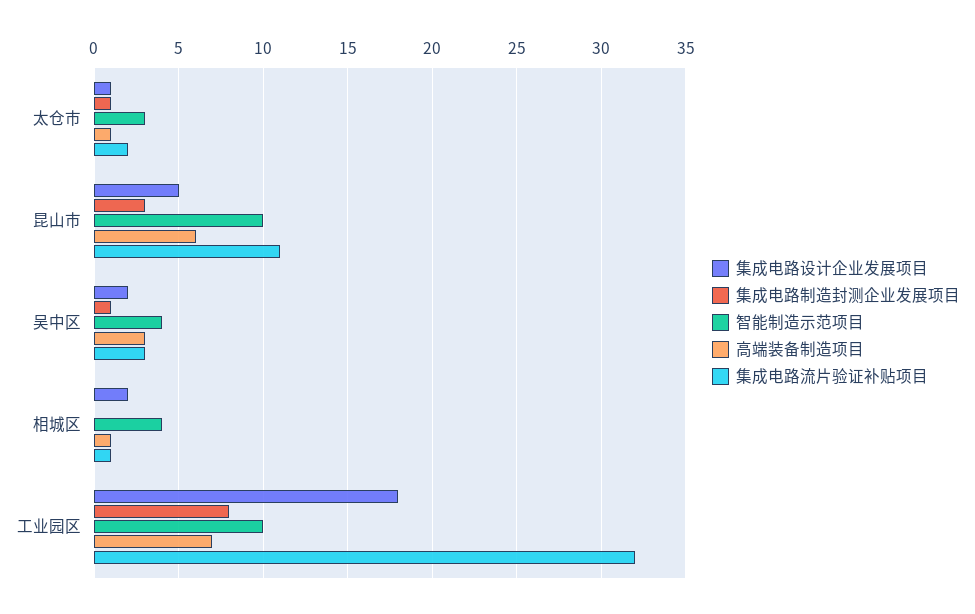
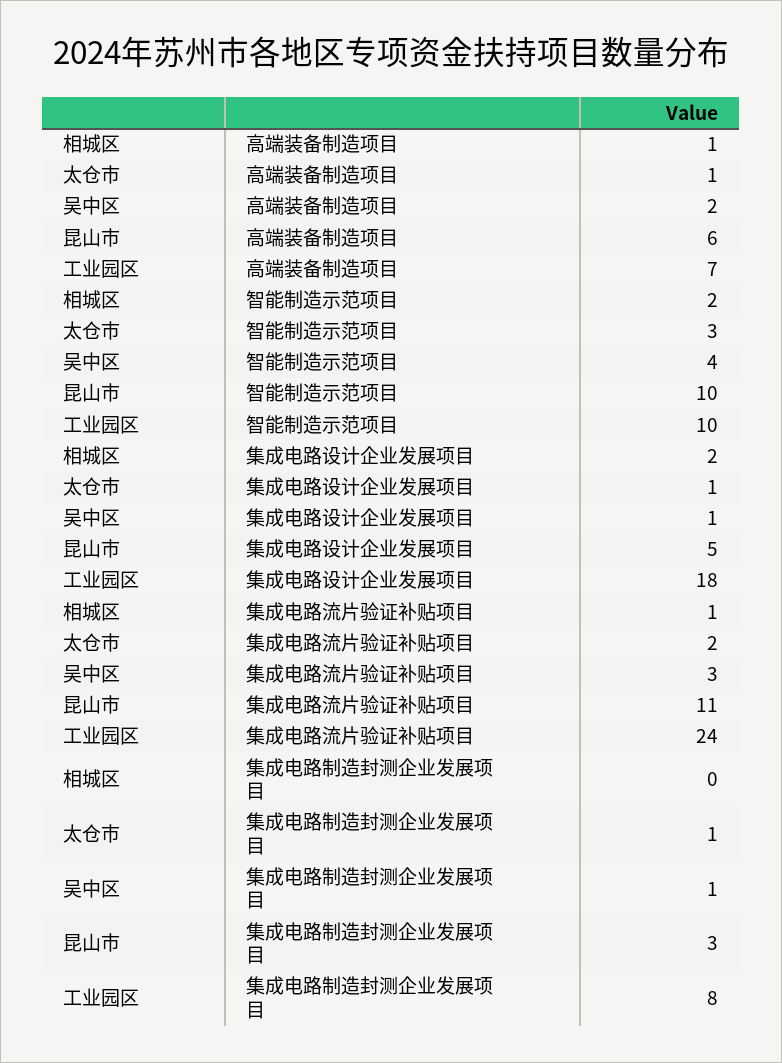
  {
    "集成电路设计企业发展项目": {
      "太仓市": 1,
      "昆山市": 5,
-     "吴中区": 2,
+     "吴中区": 1,
      "相城区": 2,
      "工业园区": 18
    },
    "集成电路制造封测企业发展项目": {
      "太仓市": 1,
      "昆山市": 3,
      "吴中区": 1,
      "相城区": 0,
      "工业园区": 8
    },
    "智能制造示范项目": {
      "太仓市": 3,
      "昆山市": 10,
      "吴中区": 4,
-     "相城区": 4,
+     "相城区": 2,
      "工业园区": 10
    },
    "高端装备制造项目": {
      "太仓市": 1,
      "昆山市": 6,
-     "吴中区": 3,
+     "吴中区": 2,
      "相城区": 1,
      "工业园区": 7
    },
    "集成电路流片验证补贴项目": {
      "太仓市": 2,
      "昆山市": 11,
      "吴中区": 3,
      "相城区": 1,
-     "工业园区": 32
+     "工业园区": 24
    }
  }

